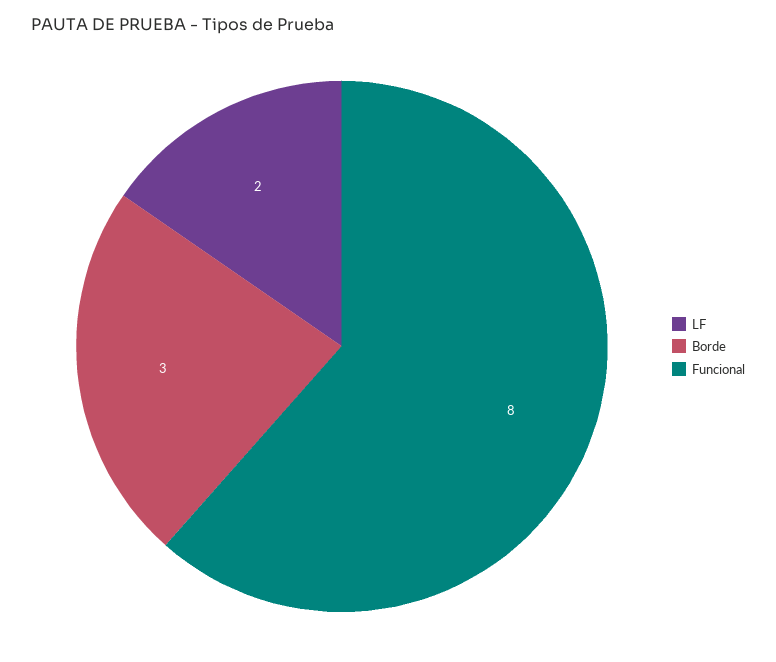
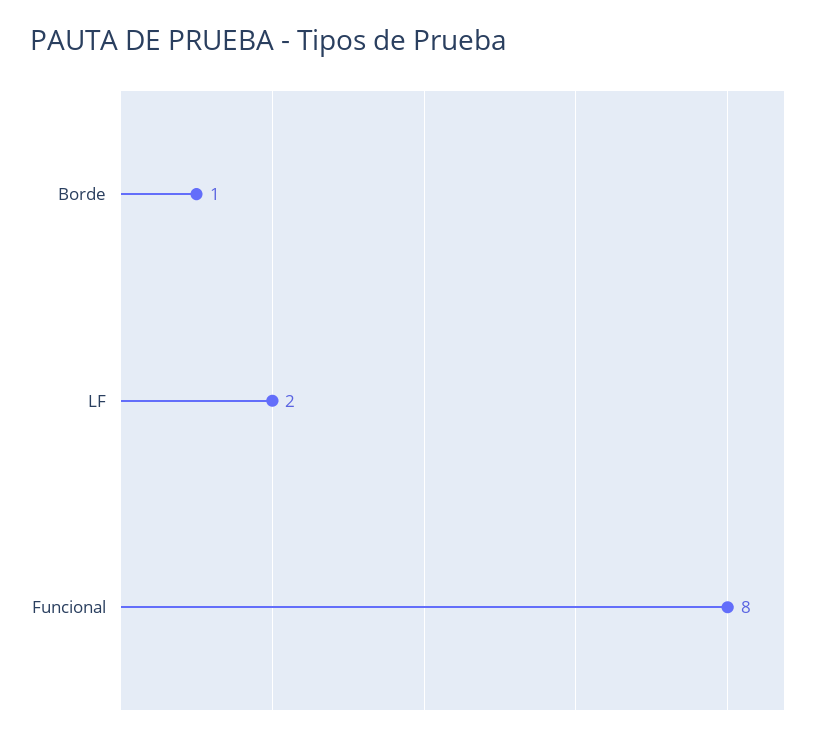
  {
    "LF": 2,
-   "Borde": 3,
+   "Borde": 1,
    "Funcional": 8
  }

